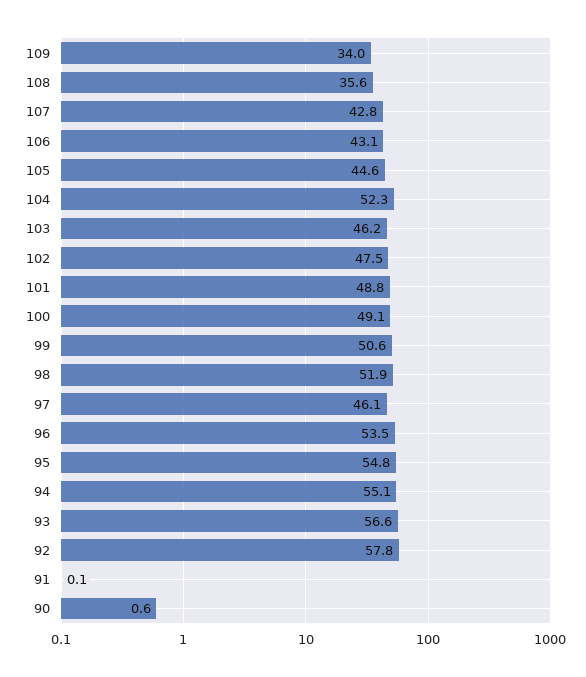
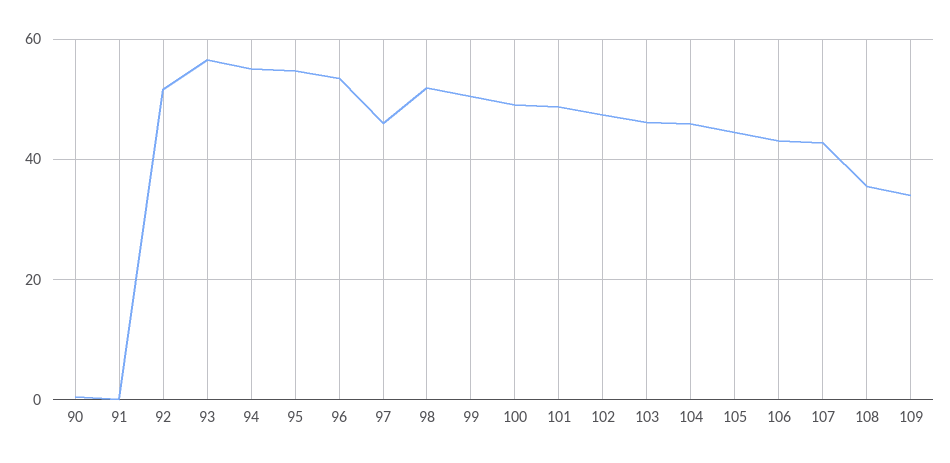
  {
    "109": 34,
    "108": 35.6,
    "107": 42.8,
    "106": 43.1,
    "105": 44.6,
-   "104": 52.3,
+   "104": 46,
    "103": 46.2,
    "102": 47.5,
    "101": 48.8,
    "100": 49.1,
    "99": 50.6,
    "98": 51.9,
    "97": 46.1,
    "96": 53.5,
    "95": 54.8,
    "94": 55.1,
    "93": 56.6,
-   "92": 57.8,
+   "92": 52,
    "91": 0.1,
    "90": 0.6
  }

